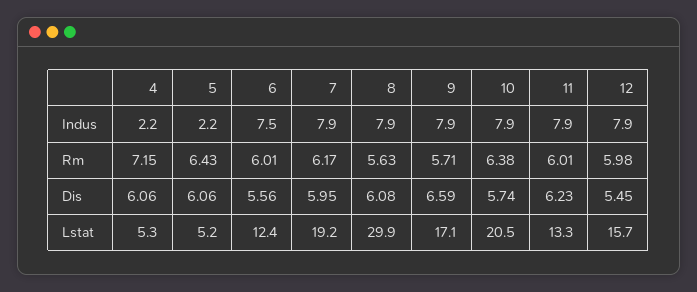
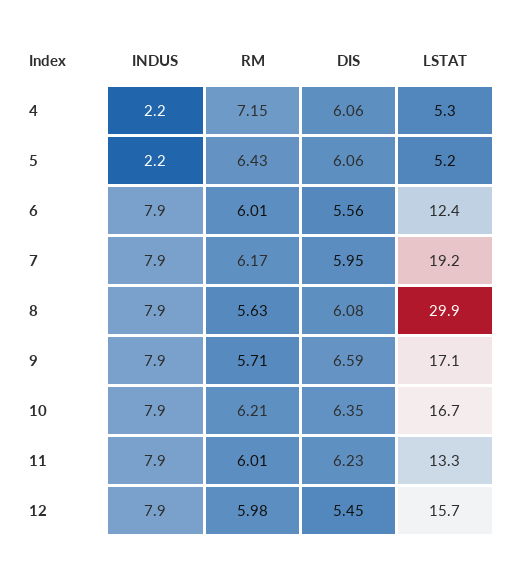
  {
    "4": {
      "Indus": 2.2,
      "Rm": 7.15,
      "Dis": 6.06,
      "Lstat": 5.3
    },
    "5": {
      "Indus": 2.2,
      "Rm": 6.43,
      "Dis": 6.06,
      "Lstat": 5.2
    },
    "6": {
-     "Indus": 7.5,
+     "Indus": 7.9,
      "Rm": 6.01,
      "Dis": 5.56,
      "Lstat": 12.4
    },
    "7": {
      "Indus": 7.9,
      "Rm": 6.17,
      "Dis": 5.95,
      "Lstat": 19.2
    },
    "8": {
      "Indus": 7.9,
      "Rm": 5.63,
      "Dis": 6.08,
      "Lstat": 29.9
    },
    "9": {
      "Indus": 7.9,
      "Rm": 5.71,
      "Dis": 6.59,
      "Lstat": 17.1
    },
    "10": {
      "Indus": 7.9,
-     "Rm": 6.38,
+     "Rm": 6.21,
-     "Dis": 5.74,
+     "Dis": 6.35,
-     "Lstat": 20.5
+     "Lstat": 16.7
    },
    "11": {
      "Indus": 7.9,
      "Rm": 6.01,
      "Dis": 6.23,
      "Lstat": 13.3
    },
    "12": {
      "Indus": 7.9,
      "Rm": 5.98,
      "Dis": 5.45,
      "Lstat": 15.7
    }
  }

